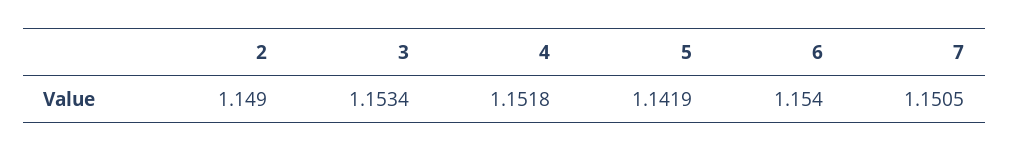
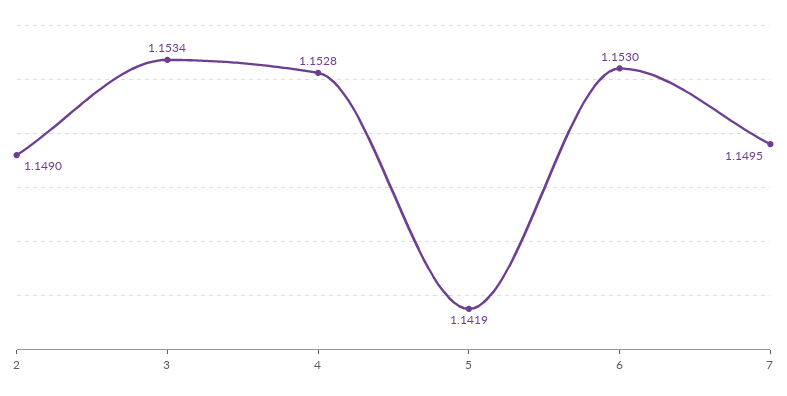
  {
    "2": 1.149,
    "3": 1.1534,
-   "4": 1.1518,
+   "4": 1.1528,
    "5": 1.1419,
-   "6": 1.154,
+   "6": 1.153,
-   "7": 1.1505
+   "7": 1.1495
  }

